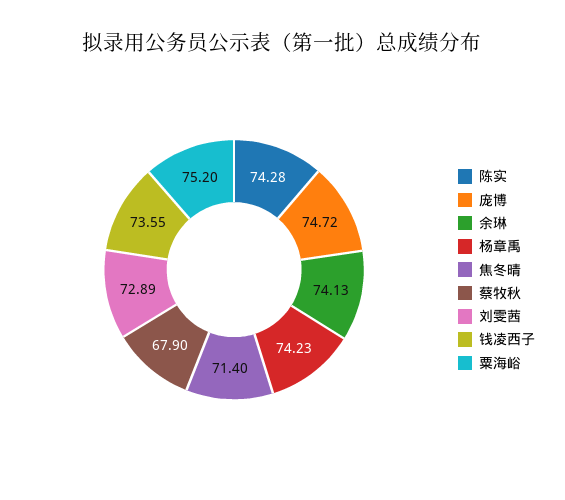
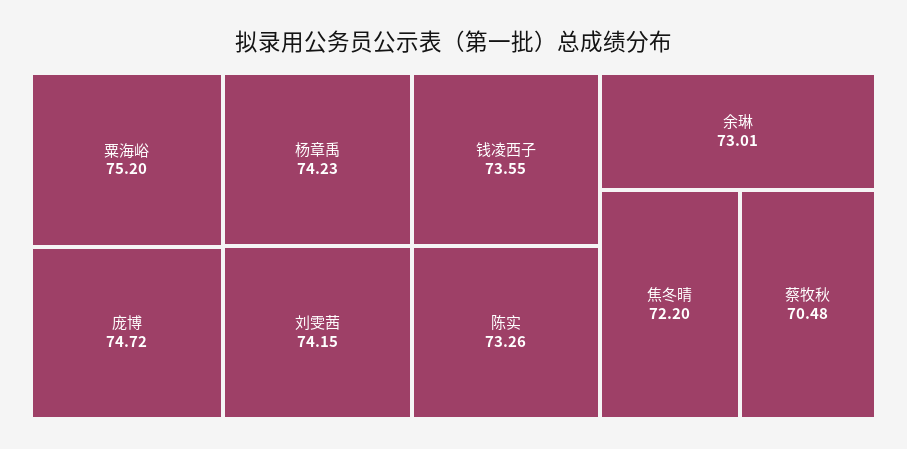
  {
-   "陈实": 74.28,
+   "陈实": 73.26,
    "庞博": 74.72,
-   "余琳": 74.13,
+   "余琳": 73.01,
    "杨章禹": 74.23,
-   "焦冬晴": 71.4,
+   "焦冬晴": 72.2,
-   "蔡牧秋": 67.9,
+   "蔡牧秋": 70.48,
-   "刘雯茜": 72.89,
+   "刘雯茜": 74.15,
    "钱凌西子": 73.55,
    "粟海峪": 75.2
  }

